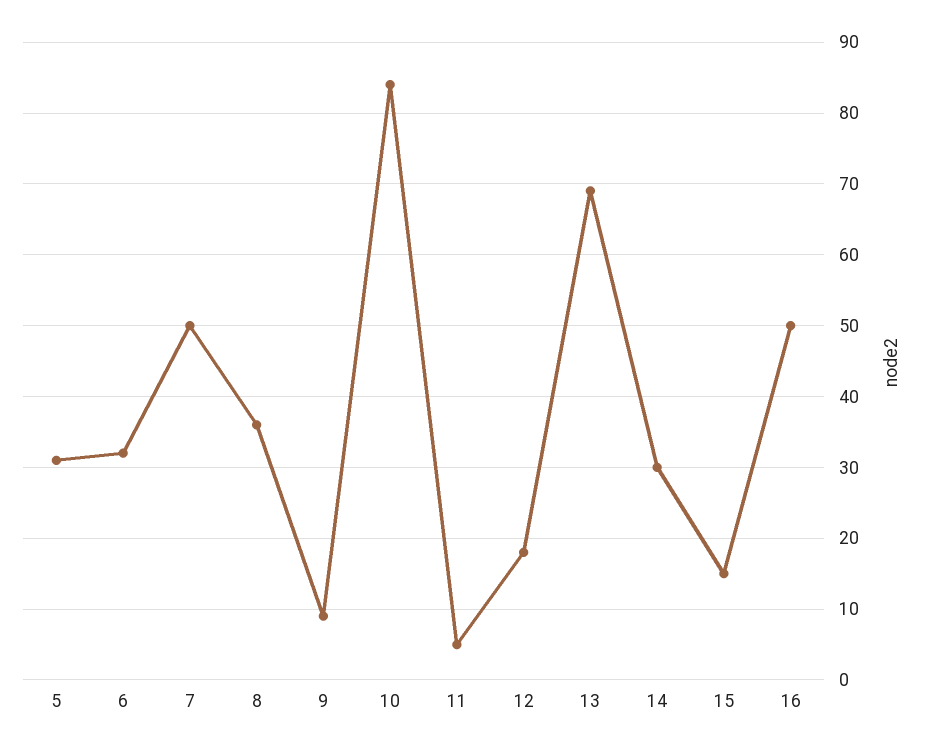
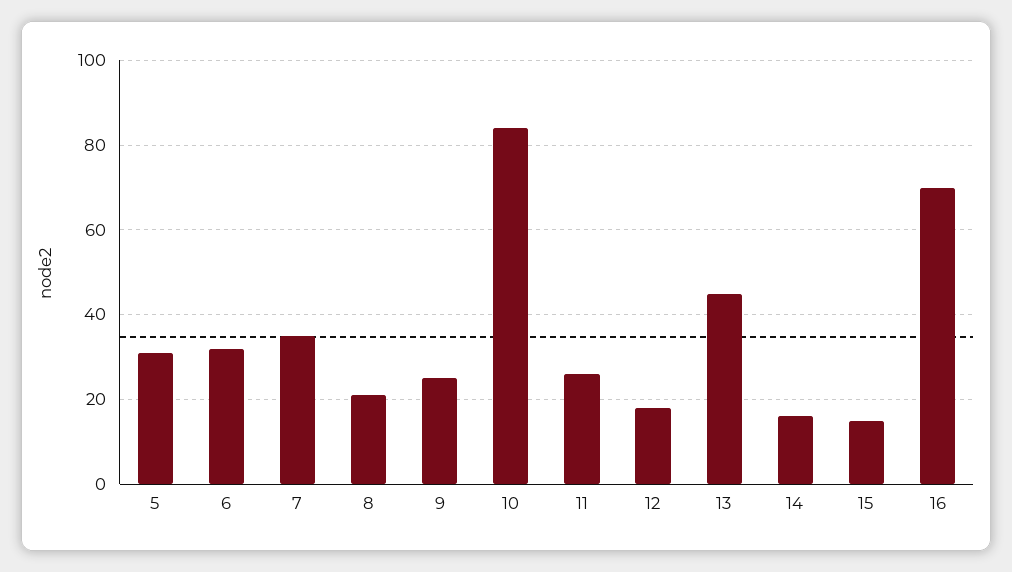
  {
    "5": 31,
    "6": 32,
-   "7": 50,
+   "7": 35,
-   "8": 36,
+   "8": 20,
-   "9": 9,
+   "9": 25,
    "10": 84,
-   "11": 5,
+   "11": 25,
    "12": 18,
-   "13": 69,
+   "13": 45,
-   "14": 30,
+   "14": 15,
    "15": 15,
-   "16": 50
+   "16": 70
  }

